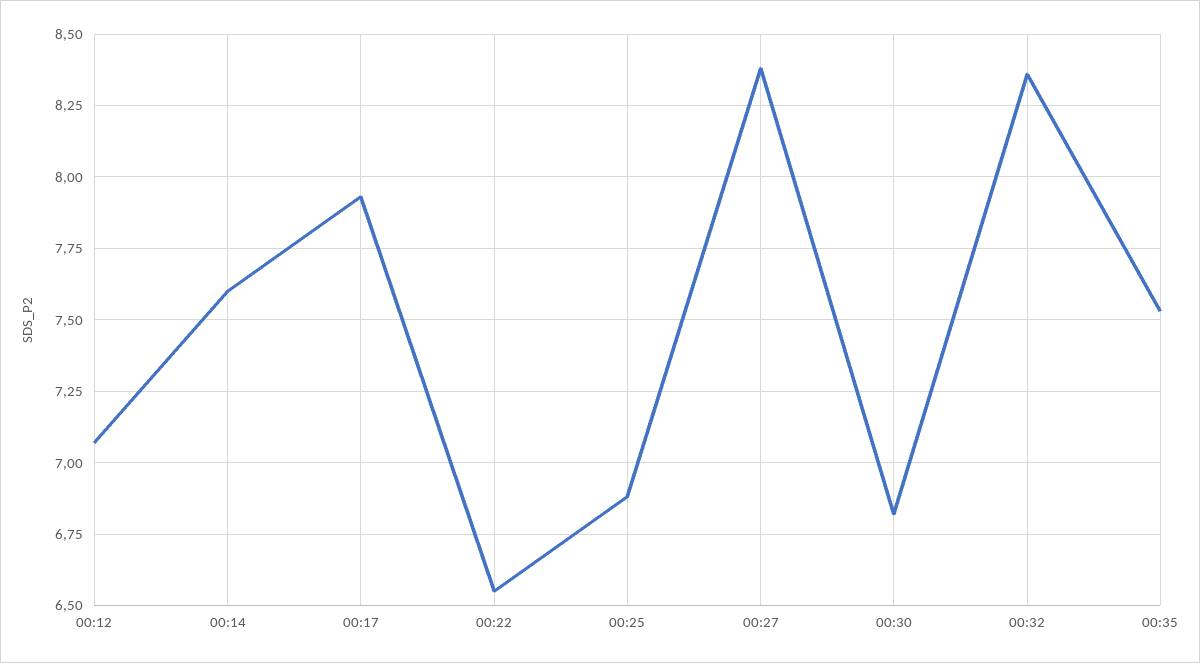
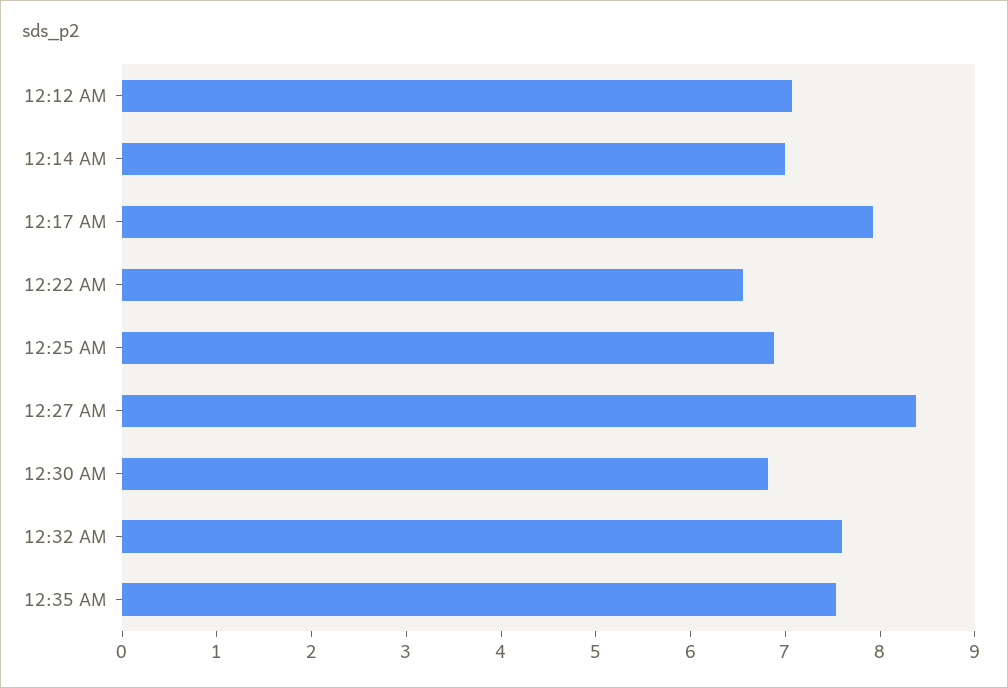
  {
    "00:12": 7.05,
-   "00:14": 7.6,
+   "00:14": 7,
    "00:17": 7.95,
    "00:22": 6.55,
    "00:25": 6.9,
    "00:27": 8.4,
    "00:30": 6.8,
-   "00:32": 8.35,
+   "00:32": 7.6,
    "00:35": 7.55
  }

